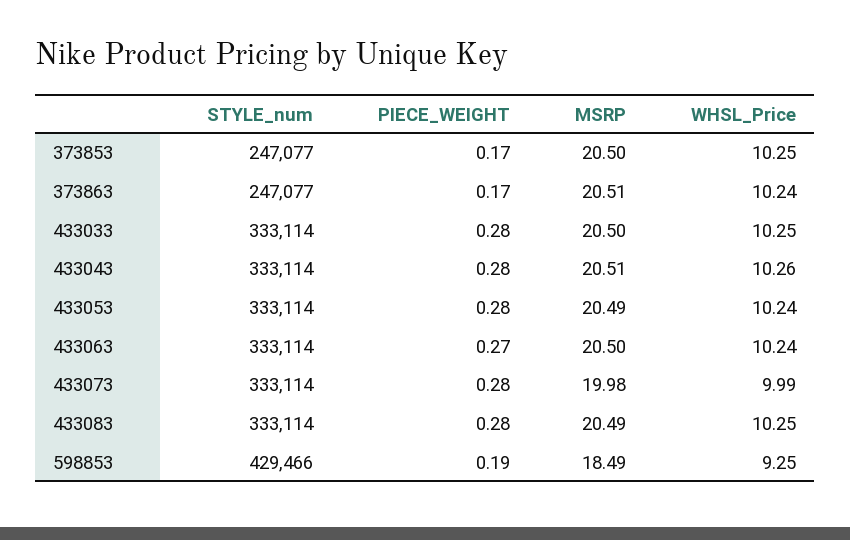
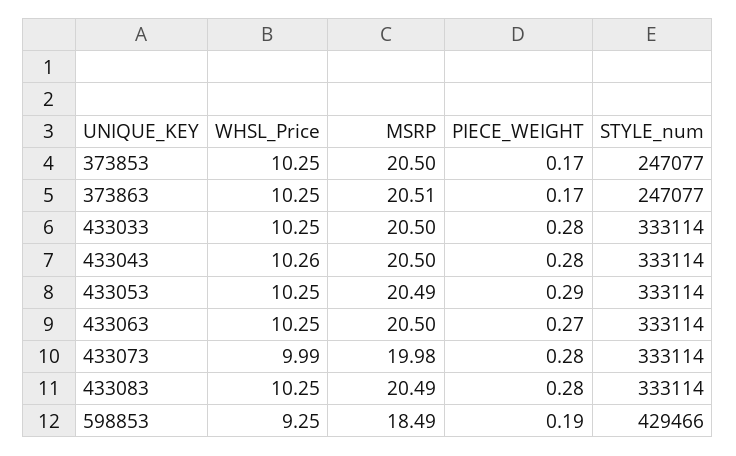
  {
    "STYLE_num": {
      "373853": 247077,
      "373863": 247077,
      "433033": 333114,
      "433043": 333114,
      "433053": 333114,
      "433063": 333114,
      "433073": 333114,
      "433083": 333114,
      "598853": 429466
    },
    "PIECE_WEIGHT": {
      "373853": 0.17,
      "373863": 0.17,
      "433033": 0.28,
      "433043": 0.28,
-     "433053": 0.28,
+     "433053": 0.29,
      "433063": 0.27,
      "433073": 0.28,
      "433083": 0.28,
      "598853": 0.19
    },
    "MSRP": {
      "373853": 20.5,
      "373863": 20.51,
      "433033": 20.5,
-     "433043": 20.51,
+     "433043": 20.5,
      "433053": 20.49,
      "433063": 20.5,
      "433073": 19.98,
      "433083": 20.49,
      "598853": 18.49
    },
    "WHSL_Price": {
      "373853": 10.25,
-     "373863": 10.24,
+     "373863": 10.25,
      "433033": 10.25,
      "433043": 10.26,
-     "433053": 10.24,
+     "433053": 10.25,
-     "433063": 10.24,
+     "433063": 10.25,
      "433073": 9.99,
      "433083": 10.25,
      "598853": 9.25
    }
  }

